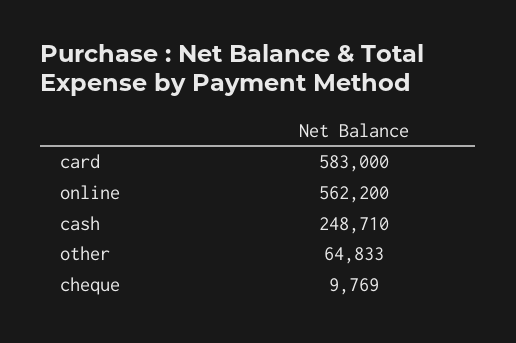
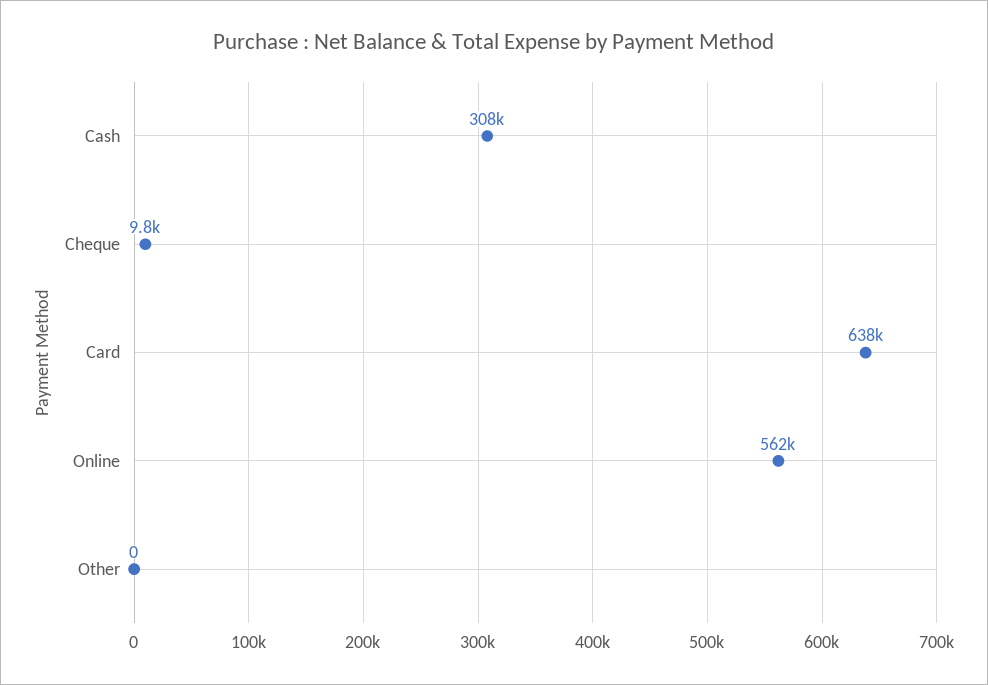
  {
-   "card": 583000,
+   "card": 638000,
    "online": 562200,
-   "cash": 248710,
+   "cash": 308000,
-   "other": 64833,
+   "other": 0,
    "cheque": 9769
  }

